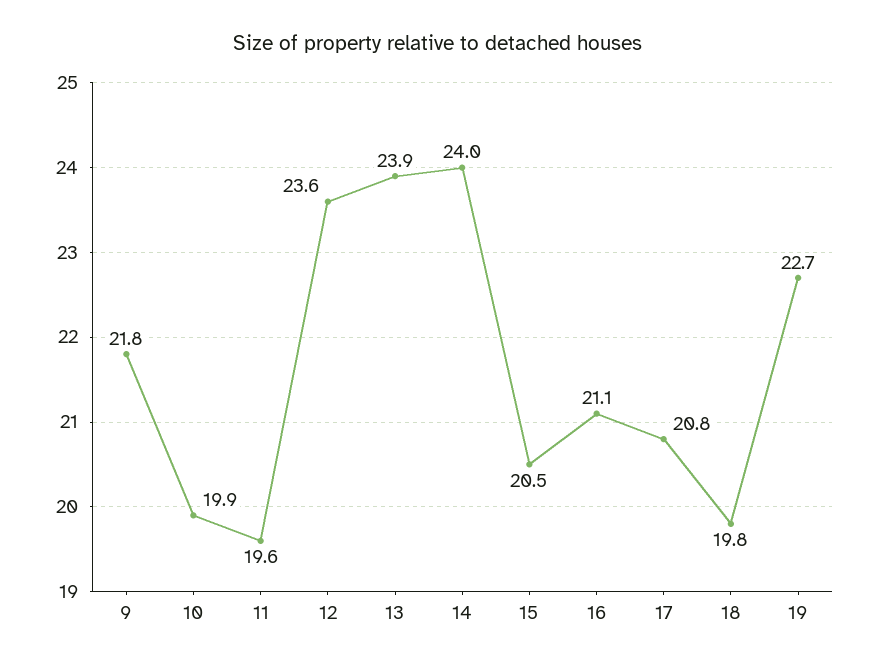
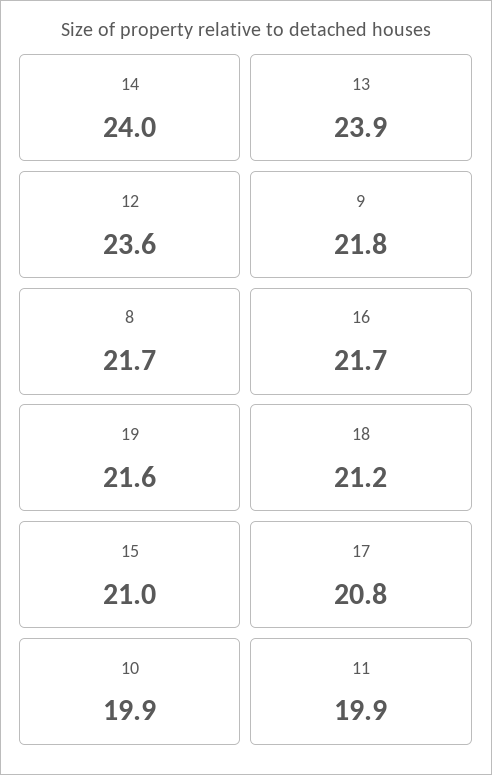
  {
    "9": 21.8,
    "10": 19.9,
-   "11": 19.6,
+   "11": 19.9,
    "12": 23.6,
    "13": 23.9,
    "14": 24,
-   "15": 20.5,
+   "15": 21,
-   "16": 21.1,
+   "16": 21.7,
    "17": 20.8,
-   "18": 19.8,
+   "18": 21.2,
-   "19": 22.7
+   "19": 21.6,
+   "8": 21.7
  }

